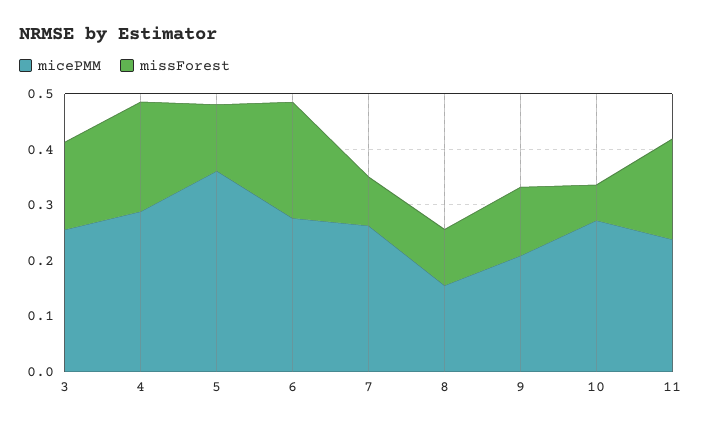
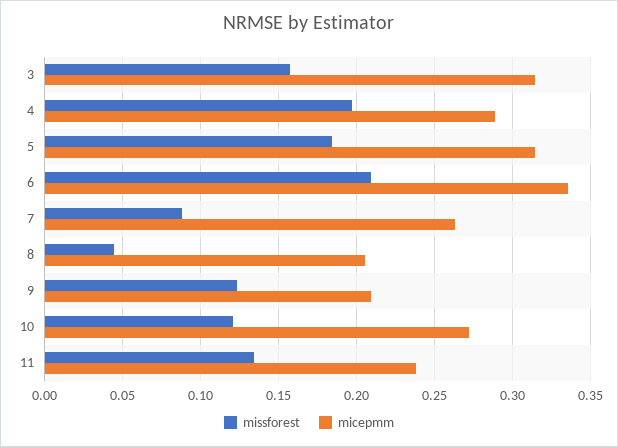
  {
    "micePMM": {
-     "3": 0.26,
+     "3": 0.315,
      "4": 0.29,
-     "5": 0.36,
+     "5": 0.315,
-     "6": 0.28,
+     "6": 0.335,
      "7": 0.265,
-     "8": 0.16,
+     "8": 0.205,
      "9": 0.21,
      "10": 0.27,
      "11": 0.24
    },
    "missForest": {
      "3": 0.16,
      "4": 0.195,
-     "5": 0.12,
+     "5": 0.185,
      "6": 0.21,
      "7": 0.09,
-     "8": 0.1,
+     "8": 0.045,
      "9": 0.125,
-     "10": 0.06,
+     "10": 0.12,
-     "11": 0.18
+     "11": 0.135
    }
  }

